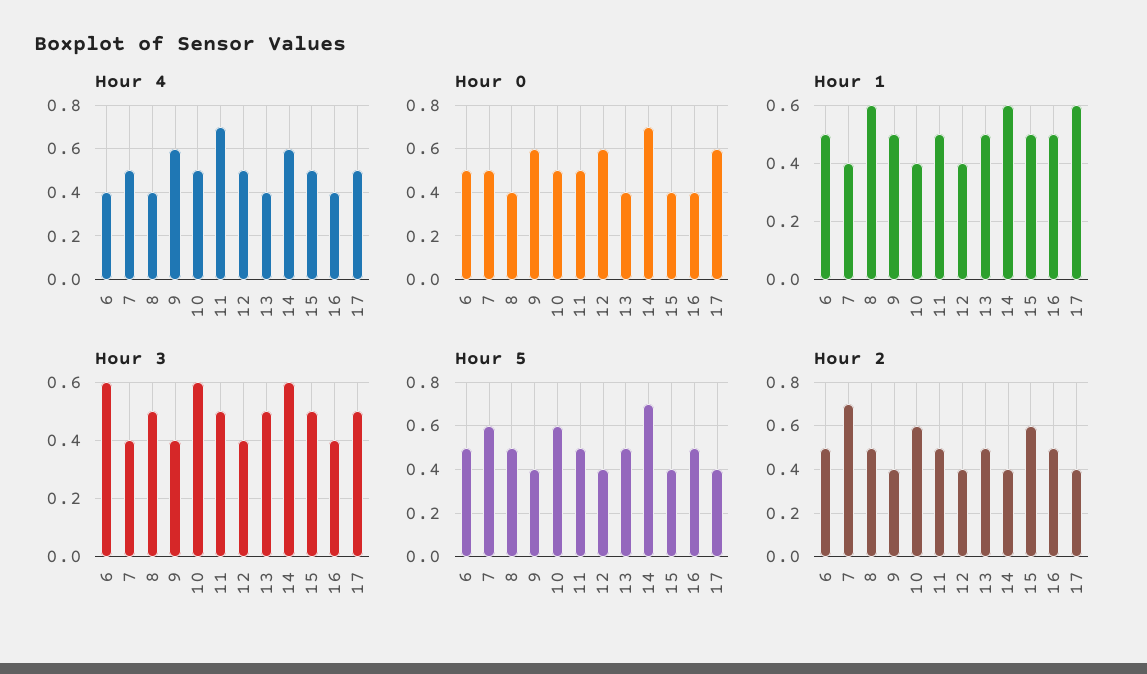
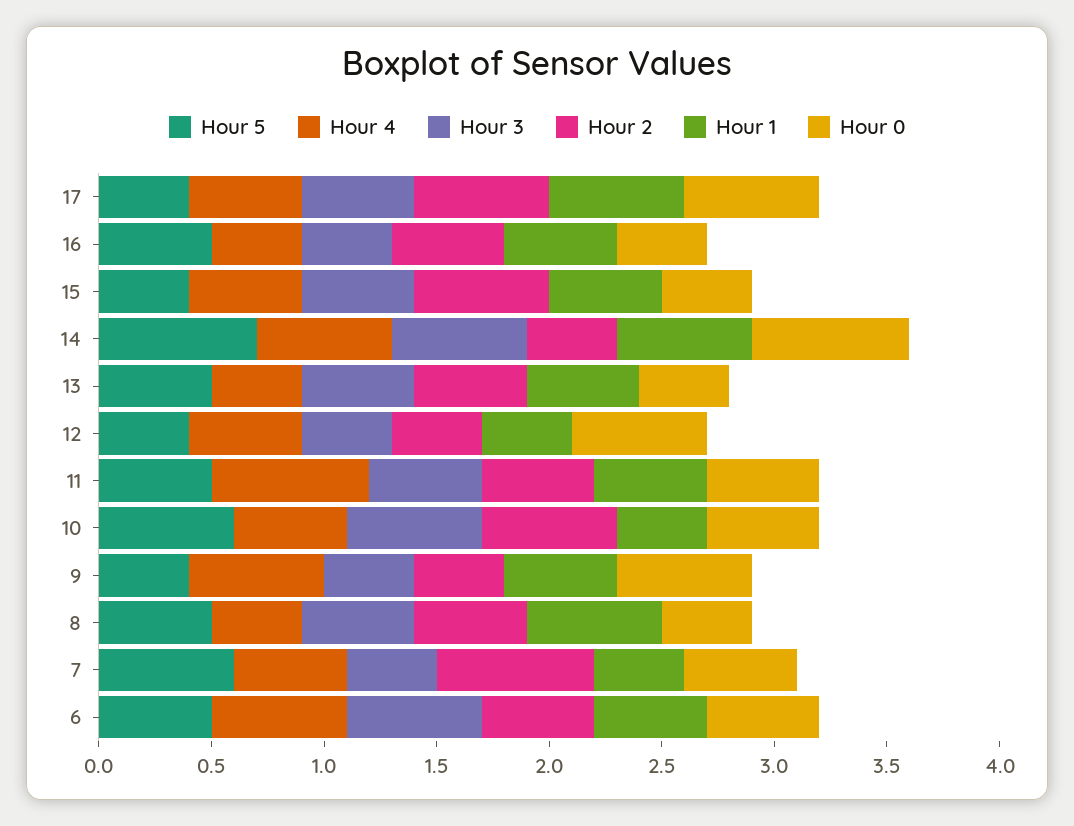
  {
    "Hour 4": {
-     "6": 0.4,
+     "6": 0.6,
      "7": 0.5,
      "8": 0.4,
      "9": 0.6,
      "10": 0.5,
      "11": 0.7,
      "12": 0.5,
      "13": 0.4,
      "14": 0.6,
      "15": 0.5,
      "16": 0.4,
      "17": 0.5
    },
    "Hour 0": {
      "6": 0.5,
      "7": 0.5,
      "8": 0.4,
      "9": 0.6,
      "10": 0.5,
      "11": 0.5,
      "12": 0.6,
      "13": 0.4,
      "14": 0.7,
      "15": 0.4,
      "16": 0.4,
      "17": 0.6
    },
    "Hour 1": {
      "6": 0.5,
      "7": 0.4,
      "8": 0.6,
      "9": 0.5,
      "10": 0.4,
      "11": 0.5,
      "12": 0.4,
      "13": 0.5,
      "14": 0.6,
      "15": 0.5,
      "16": 0.5,
      "17": 0.6
    },
    "Hour 3": {
      "6": 0.6,
      "7": 0.4,
      "8": 0.5,
      "9": 0.4,
      "10": 0.6,
      "11": 0.5,
      "12": 0.4,
      "13": 0.5,
      "14": 0.6,
      "15": 0.5,
      "16": 0.4,
      "17": 0.5
    },
    "Hour 5": {
      "6": 0.5,
      "7": 0.6,
      "8": 0.5,
      "9": 0.4,
      "10": 0.6,
      "11": 0.5,
      "12": 0.4,
      "13": 0.5,
      "14": 0.7,
      "15": 0.4,
      "16": 0.5,
      "17": 0.4
    },
    "Hour 2": {
      "6": 0.5,
      "7": 0.7,
      "8": 0.5,
      "9": 0.4,
      "10": 0.6,
      "11": 0.5,
      "12": 0.4,
      "13": 0.5,
      "14": 0.4,
      "15": 0.6,
      "16": 0.5,
-     "17": 0.4
+     "17": 0.6
    }
  }

